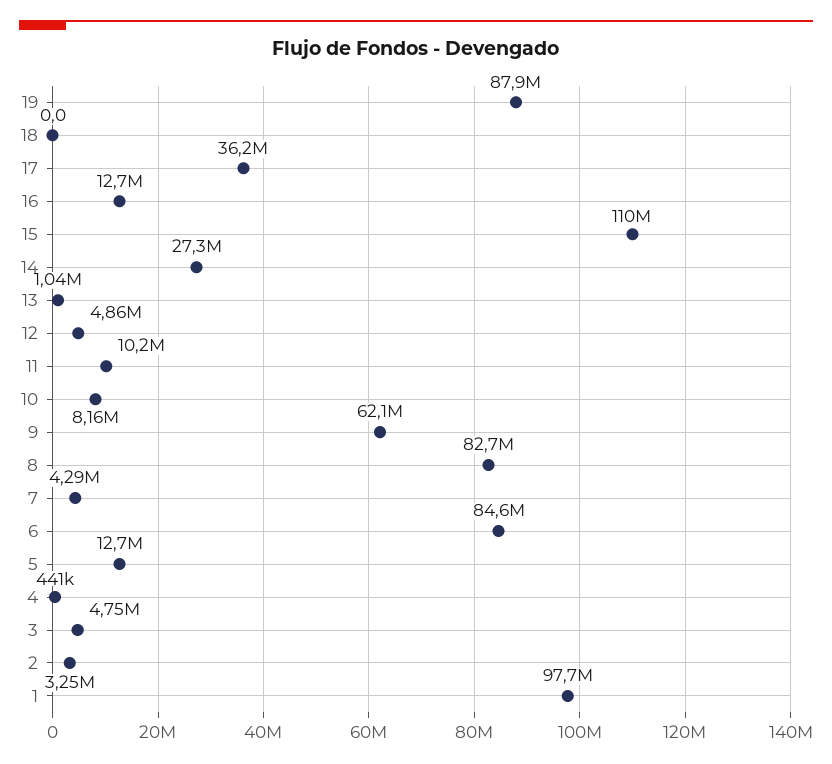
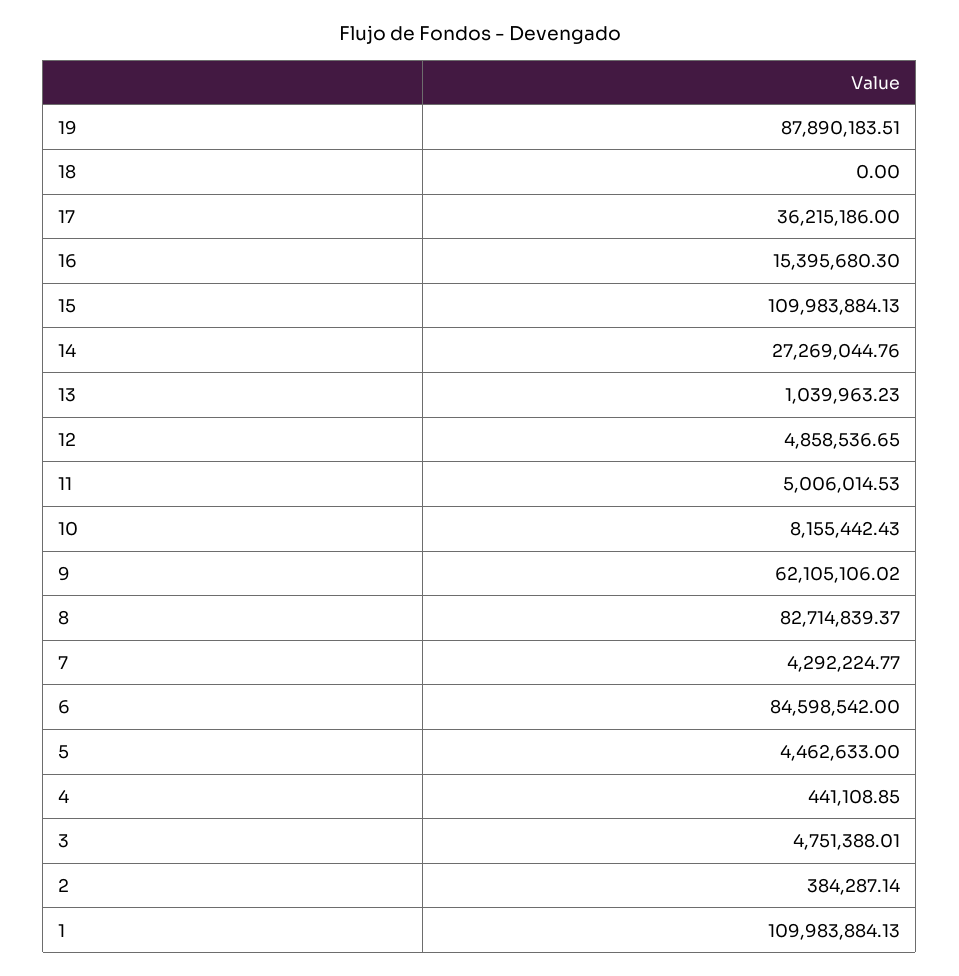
  {
    "19": 87890183.51,
    "18": 0,
    "17": 36215186,
-   "16": 12700000,
+   "16": 15395680.3,
    "15": 109983884.13,
    "14": 27269044.76,
    "13": 1039963.23,
    "12": 4858536.65,
-   "11": 10200000,
+   "11": 5006014.53,
    "10": 8155442.43,
    "9": 62105106.02,
    "8": 82714839.37,
    "7": 4292224.77,
    "6": 84598542,
-   "5": 12700000,
+   "5": 4462633,
    "4": 441108.85,
    "3": 4751388.01,
-   "2": 3250000,
+   "2": 384287.14,
-   "1": 97700000
+   "1": 109983884.13
  }

